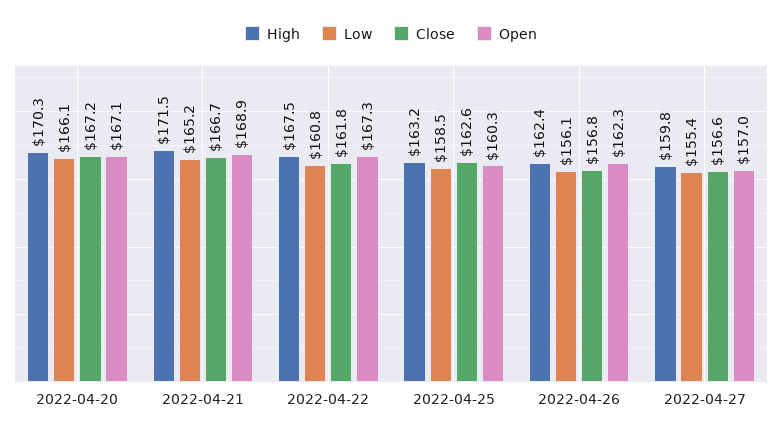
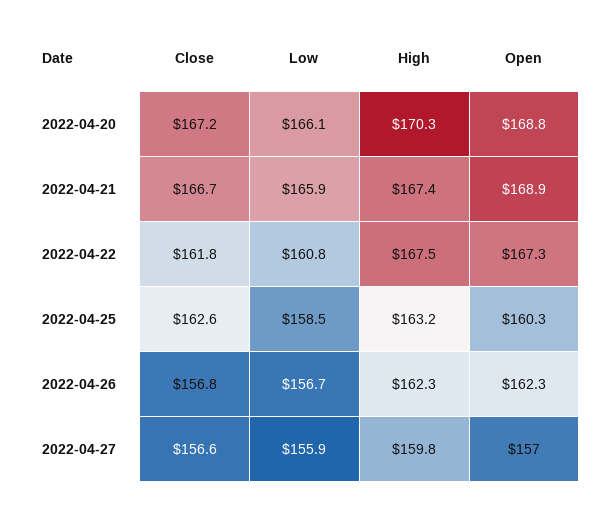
  {
    "High": {
      "2022-04-20": 170.3,
-     "2022-04-21": 171.5,
+     "2022-04-21": 167.4,
      "2022-04-22": 167.5,
      "2022-04-25": 163.2,
-     "2022-04-26": 162.4,
+     "2022-04-26": 162.3,
      "2022-04-27": 159.8
    },
    "Low": {
      "2022-04-20": 166.1,
-     "2022-04-21": 165.2,
+     "2022-04-21": 165.9,
      "2022-04-22": 160.8,
      "2022-04-25": 158.5,
-     "2022-04-26": 156.1,
+     "2022-04-26": 156.7,
-     "2022-04-27": 155.4
+     "2022-04-27": 155.9
    },
    "Close": {
      "2022-04-20": 167.2,
      "2022-04-21": 166.7,
      "2022-04-22": 161.8,
      "2022-04-25": 162.6,
      "2022-04-26": 156.8,
      "2022-04-27": 156.6
    },
    "Open": {
-     "2022-04-20": 167.1,
+     "2022-04-20": 168.8,
      "2022-04-21": 168.9,
      "2022-04-22": 167.3,
      "2022-04-25": 160.3,
      "2022-04-26": 162.3,
      "2022-04-27": 157
    }
  }

